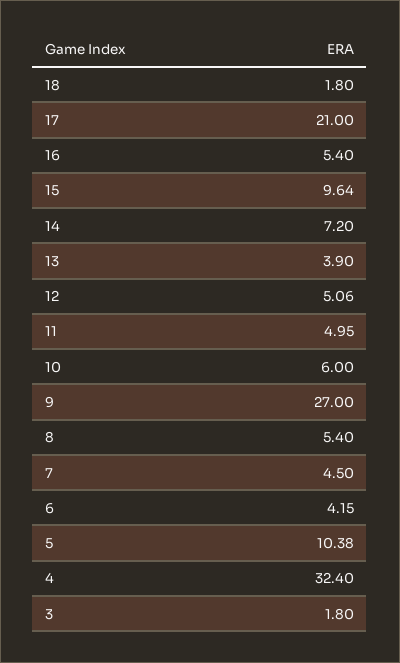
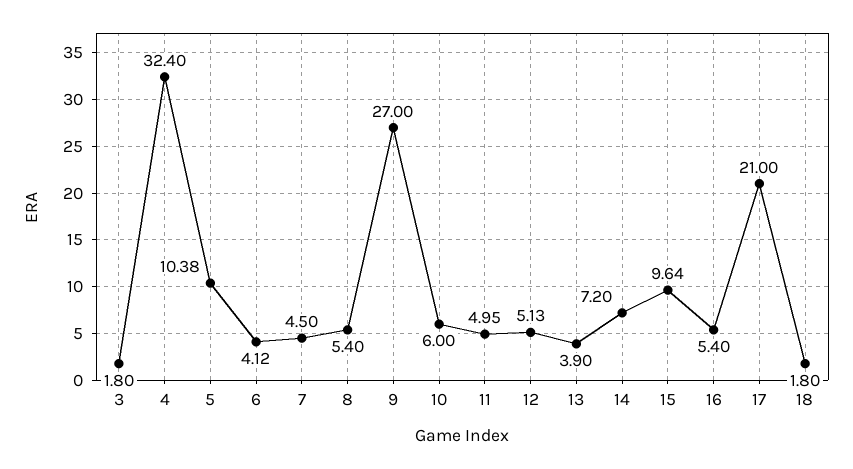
  {
    "18": 1.8,
    "17": 21,
    "16": 5.4,
    "15": 9.64,
    "14": 7.2,
    "13": 3.9,
-   "12": 5.06,
+   "12": 5.13,
    "11": 4.95,
    "10": 6,
    "9": 27,
    "8": 5.4,
    "7": 4.5,
-   "6": 4.15,
+   "6": 4.12,
    "5": 10.38,
    "4": 32.4,
    "3": 1.8
  }

